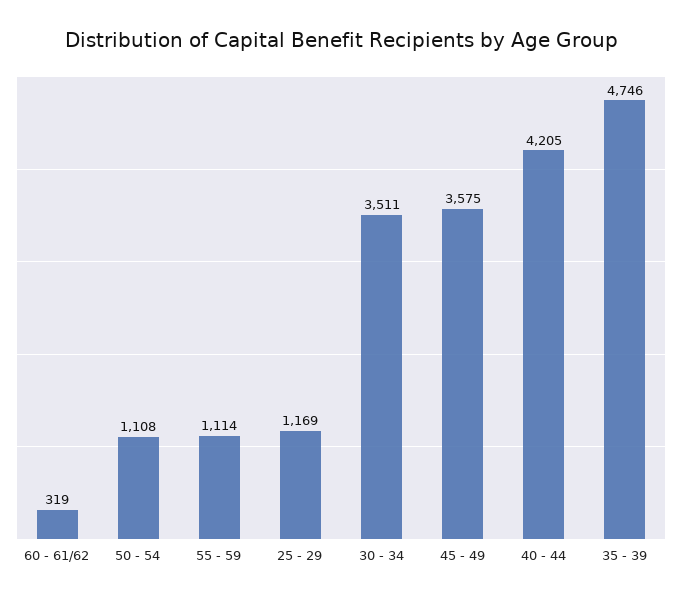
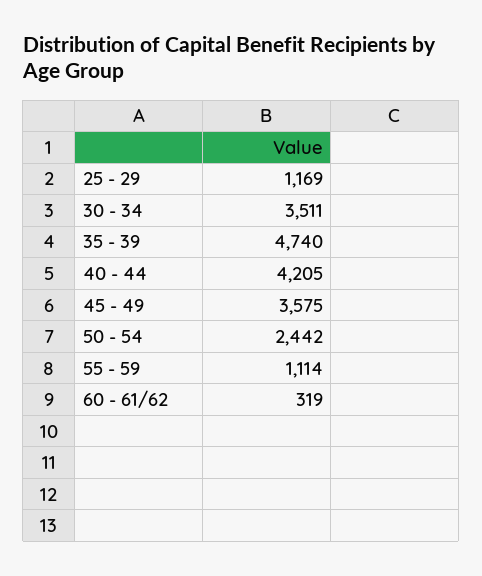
  {
    "60 - 61/62": 319,
-   "50 - 54": 1108,
+   "50 - 54": 2442,
    "55 - 59": 1114,
    "25 - 29": 1169,
    "30 - 34": 3511,
    "45 - 49": 3575,
    "40 - 44": 4205,
-   "35 - 39": 4746
+   "35 - 39": 4740
  }

